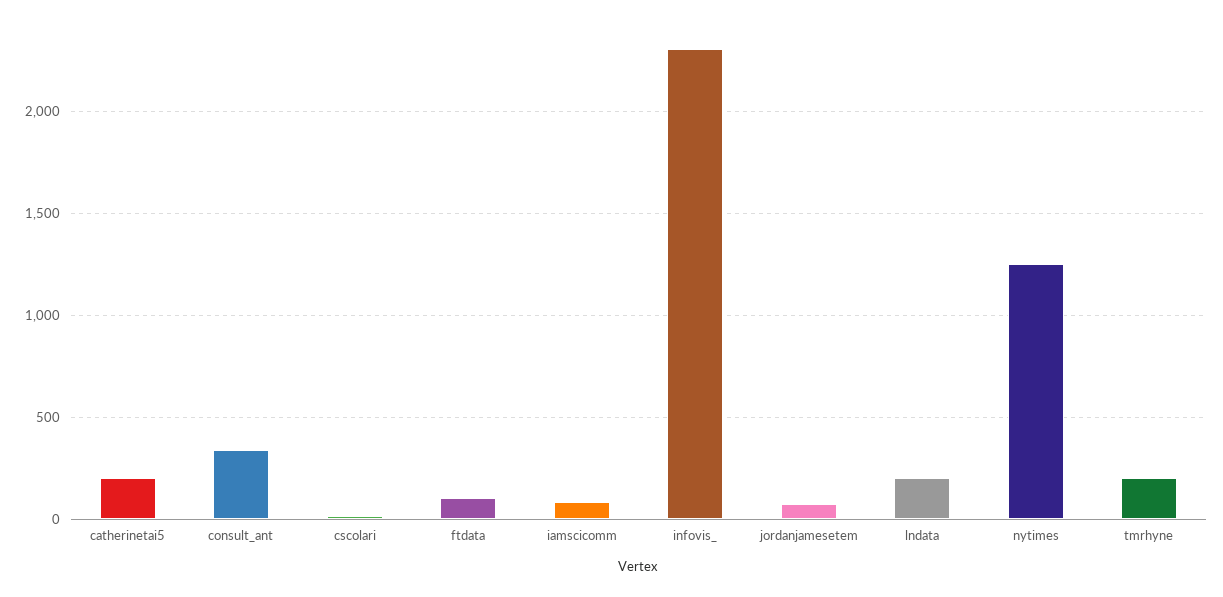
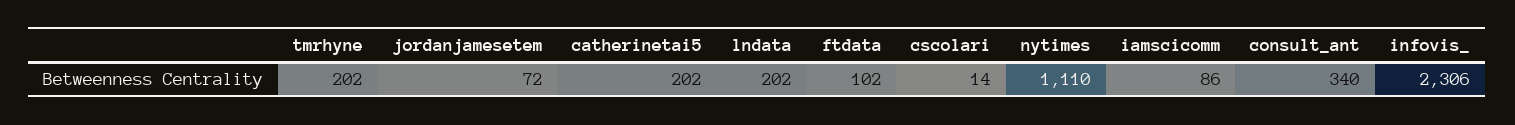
  {
    "catherinetai5": 202,
    "consult_ant": 340,
    "cscolari": 14,
    "ftdata": 102,
    "iamscicomm": 86,
    "infovis_": 2306,
    "jordanjamesetem": 72,
    "lndata": 202,
-   "nytimes": 1250,
+   "nytimes": 1110,
    "tmrhyne": 202
  }

